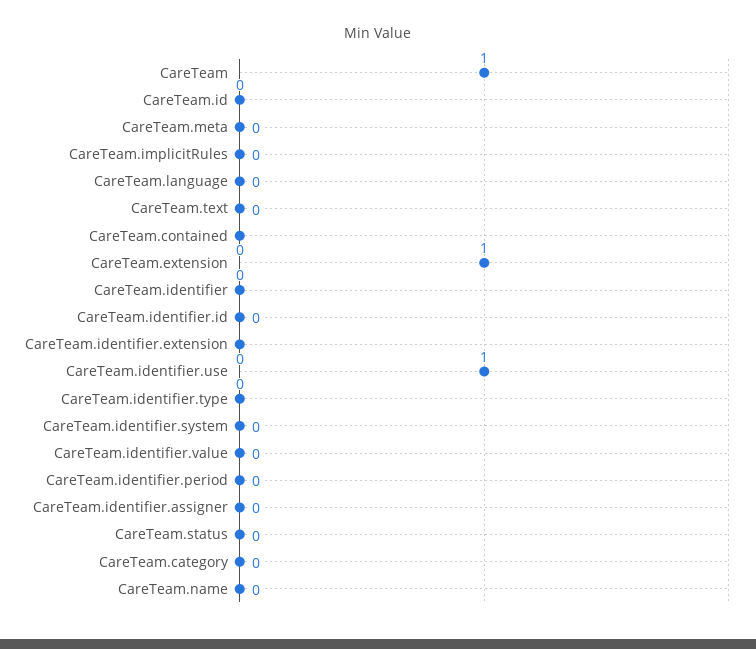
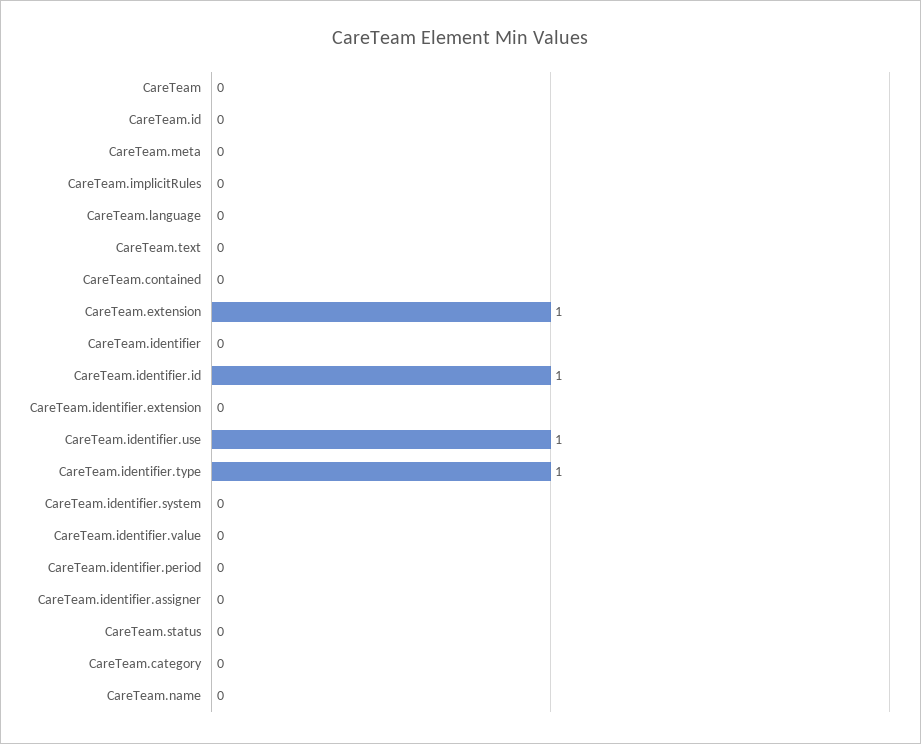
  {
-   "CareTeam": 1,
+   "CareTeam": 0,
    "CareTeam.id": 0,
    "CareTeam.meta": 0,
    "CareTeam.implicitRules": 0,
    "CareTeam.language": 0,
    "CareTeam.text": 0,
    "CareTeam.contained": 0,
    "CareTeam.extension": 1,
    "CareTeam.identifier": 0,
-   "CareTeam.identifier.id": 0,
+   "CareTeam.identifier.id": 1,
    "CareTeam.identifier.extension": 0,
    "CareTeam.identifier.use": 1,
-   "CareTeam.identifier.type": 0,
+   "CareTeam.identifier.type": 1,
    "CareTeam.identifier.system": 0,
    "CareTeam.identifier.value": 0,
    "CareTeam.identifier.period": 0,
    "CareTeam.identifier.assigner": 0,
    "CareTeam.status": 0,
    "CareTeam.category": 0,
    "CareTeam.name": 0
  }

